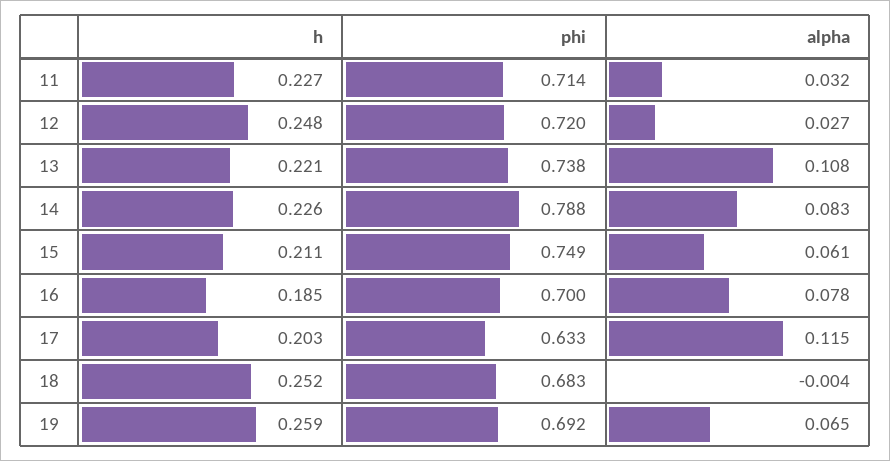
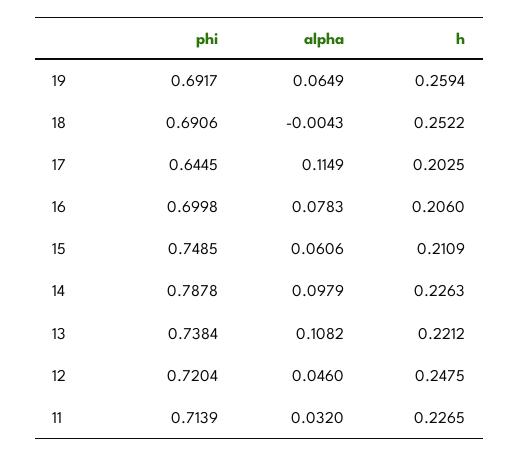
  {
    "h": {
      "11": 0.2265,
      "12": 0.2475,
      "13": 0.2212,
      "14": 0.2263,
      "15": 0.2109,
-     "16": 0.185,
+     "16": 0.206,
      "17": 0.2025,
      "18": 0.2522,
      "19": 0.2594
    },
    "phi": {
      "11": 0.7139,
      "12": 0.7204,
      "13": 0.7384,
      "14": 0.7878,
      "15": 0.7485,
      "16": 0.6998,
-     "17": 0.633,
+     "17": 0.6445,
-     "18": 0.683,
+     "18": 0.6906,
      "19": 0.6917
    },
    "alpha": {
      "11": 0.032,
-     "12": 0.027,
+     "12": 0.046,
      "13": 0.1082,
-     "14": 0.083,
+     "14": 0.0979,
      "15": 0.0606,
      "16": 0.0783,
      "17": 0.1149,
      "18": -0.0043,
      "19": 0.0649
    }
  }

